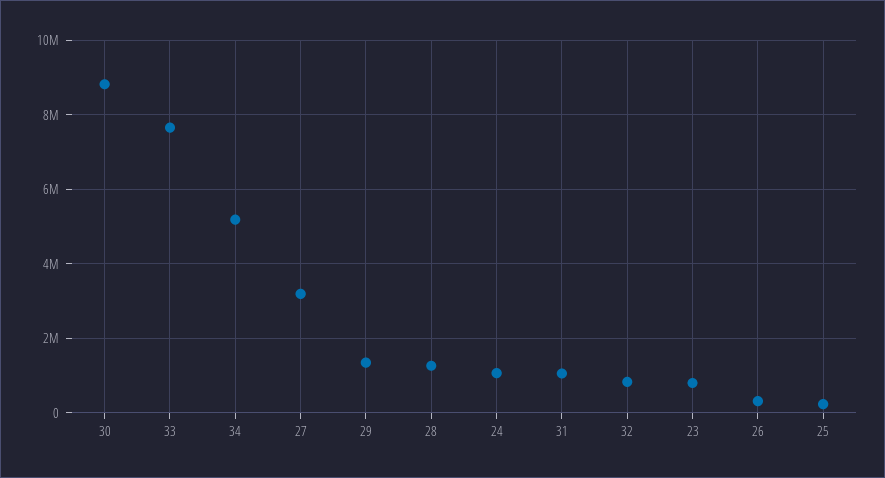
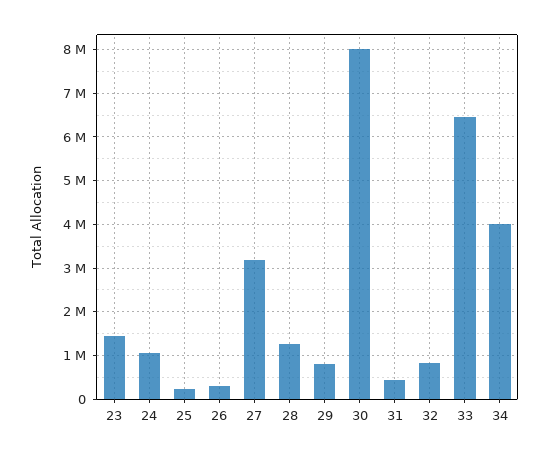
  {
-   "30": 8800000,
+   "30": 8000000,
-   "33": 7600000,
+   "33": 6400000,
-   "34": 5200000,
+   "34": 4000000,
    "27": 3200000,
-   "29": 1400000,
+   "29": 800000,
    "28": 1200000,
    "24": 1000000,
-   "31": 1000000,
+   "31": 400000,
    "32": 800000,
-   "23": 800000,
+   "23": 1400000,
    "26": 400000,
    "25": 200000
  }

